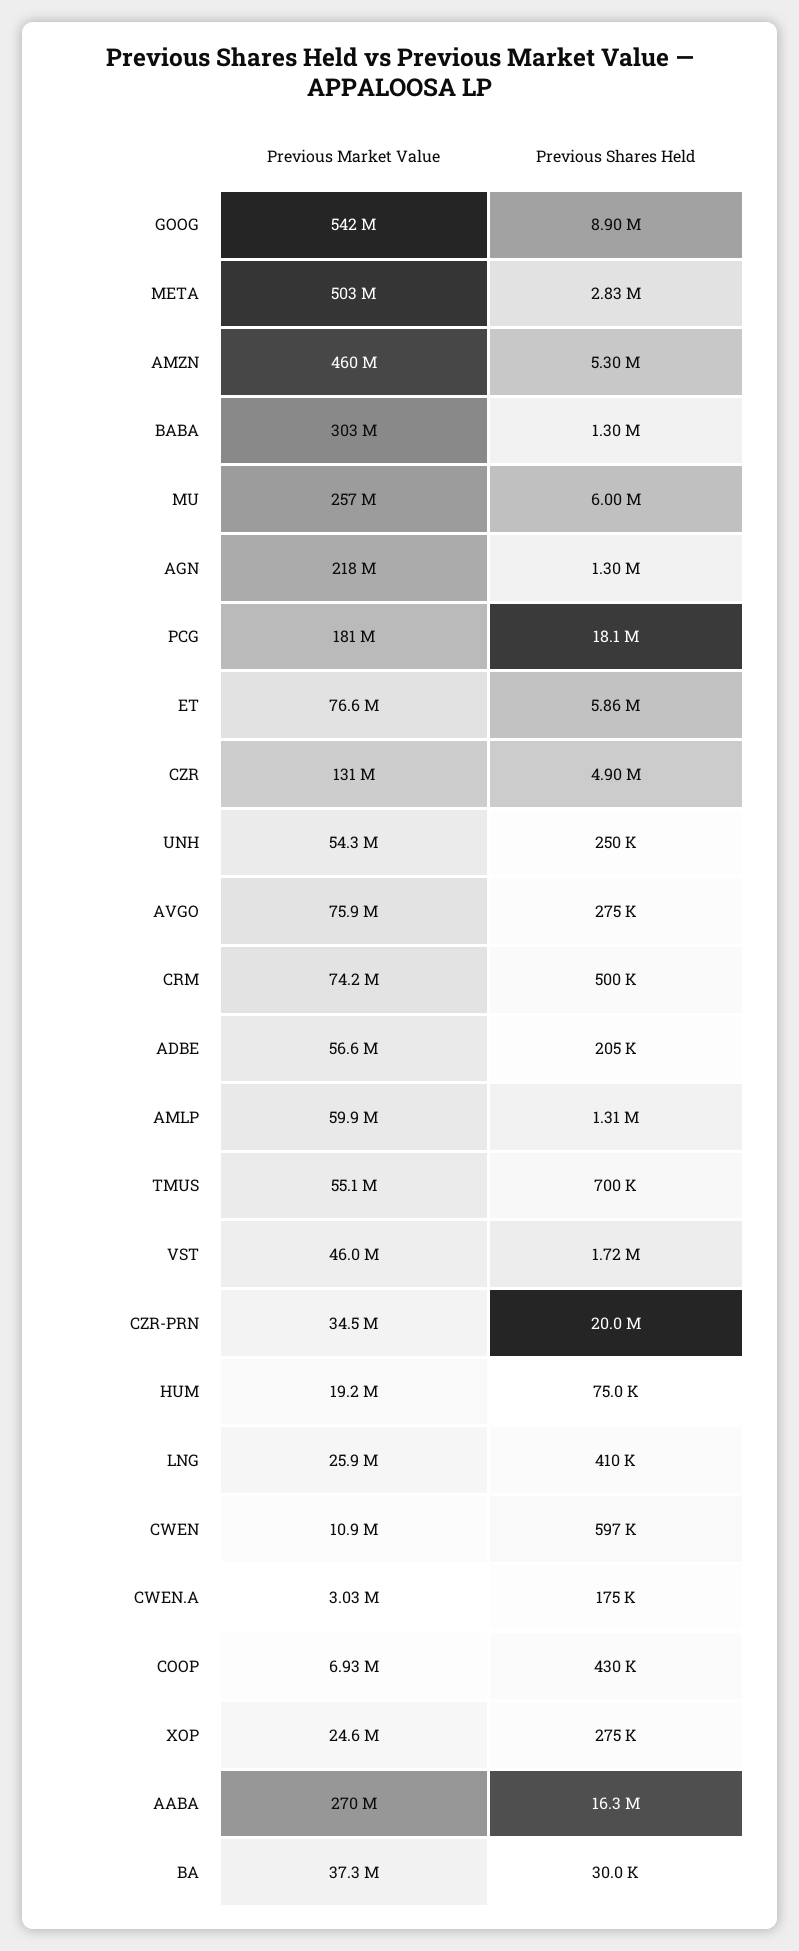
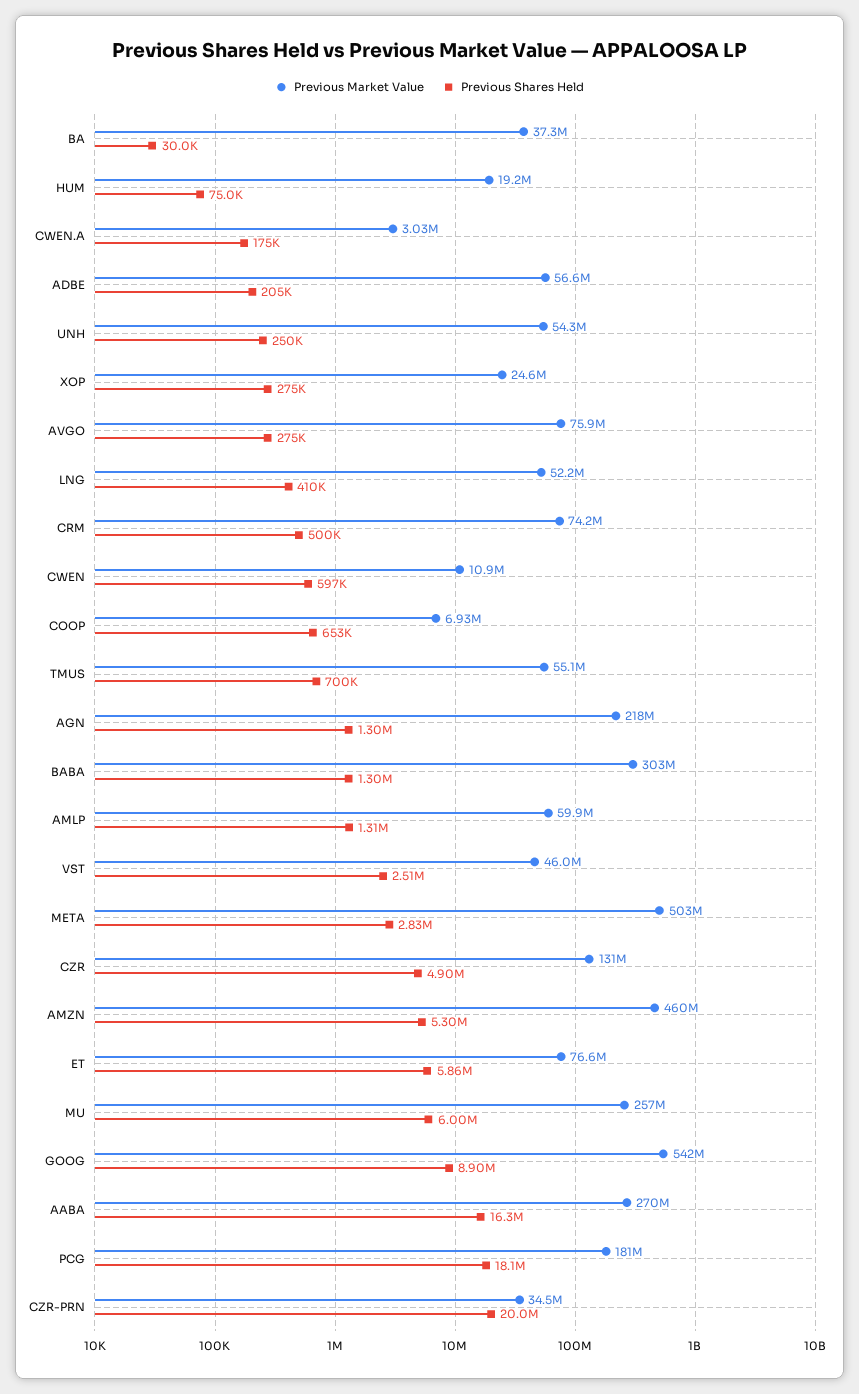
  {
    "Previous Market Value": {
      "GOOG": 542000000,
      "META": 503000000,
      "AMZN": 460000000,
      "BABA": 303000000,
      "MU": 257000000,
      "AGN": 218000000,
      "PCG": 181000000,
      "ET": 76600000,
      "CZR": 131000000,
      "UNH": 54300000,
      "AVGO": 75900000,
      "CRM": 74200000,
      "ADBE": 56600000,
      "AMLP": 59900000,
      "TMUS": 55100000,
      "VST": 46000000,
      "CZR-PRN": 34500000,
      "HUM": 19200000,
-     "LNG": 25900000,
+     "LNG": 52200000,
      "CWEN": 10900000,
      "CWEN.A": 3030000,
      "COOP": 6930000,
      "XOP": 24600000,
      "AABA": 270000000,
      "BA": 37300000
    },
    "Previous Shares Held": {
      "GOOG": 8900000,
      "META": 2830000,
      "AMZN": 5300000,
      "BABA": 1300000,
      "MU": 6000000,
      "AGN": 1300000,
      "PCG": 18100000,
      "ET": 5860000,
      "CZR": 4900000,
      "UNH": 250000,
      "AVGO": 275000,
      "CRM": 500000,
      "ADBE": 205000,
      "AMLP": 1310000,
      "TMUS": 700000,
-     "VST": 1720000,
+     "VST": 2510000,
      "CZR-PRN": 20000000,
      "HUM": 75000,
      "LNG": 410000,
      "CWEN": 597000,
      "CWEN.A": 175000,
-     "COOP": 430000,
+     "COOP": 653000,
      "XOP": 275000,
      "AABA": 16300000,
      "BA": 30000
    }
  }

